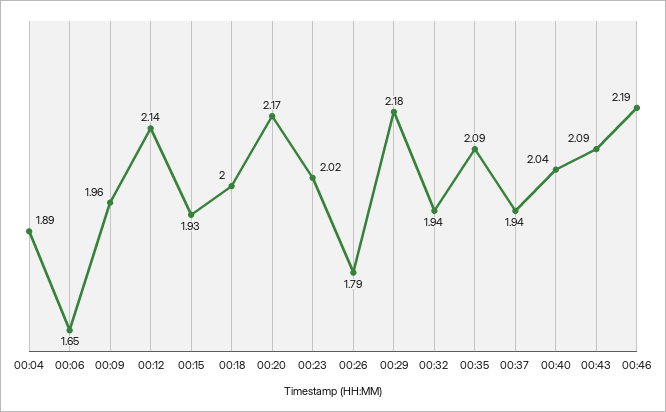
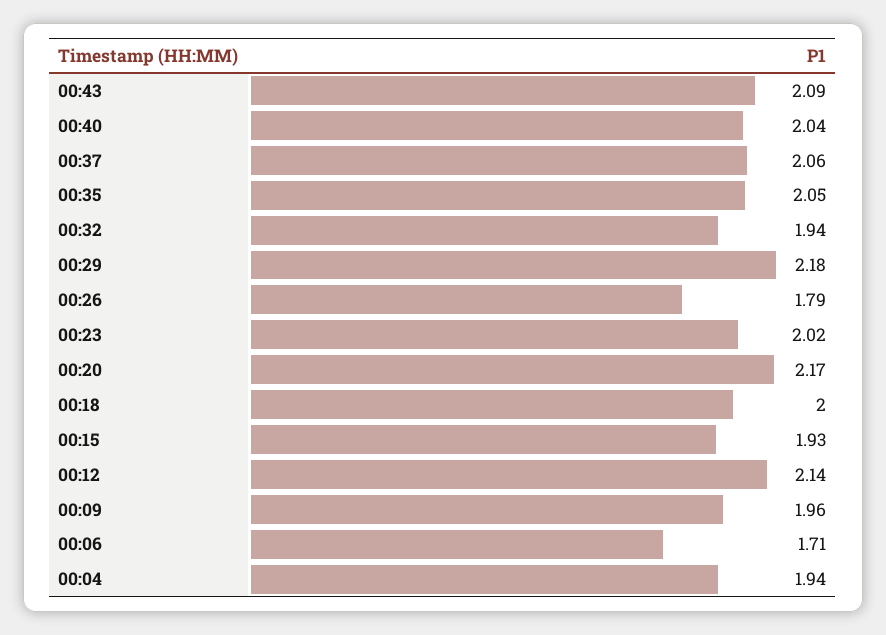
  {
-   "00:04": 1.89,
+   "00:04": 1.94,
-   "00:06": 1.65,
+   "00:06": 1.71,
    "00:09": 1.96,
    "00:12": 2.14,
    "00:15": 1.93,
    "00:18": 2,
    "00:20": 2.17,
    "00:23": 2.02,
    "00:26": 1.79,
    "00:29": 2.18,
    "00:32": 1.94,
-   "00:35": 2.09,
+   "00:35": 2.05,
-   "00:37": 1.94,
+   "00:37": 2.06,
    "00:40": 2.04,
-   "00:43": 2.09,
+   "00:43": 2.09
-   "00:46": 2.19
  }

